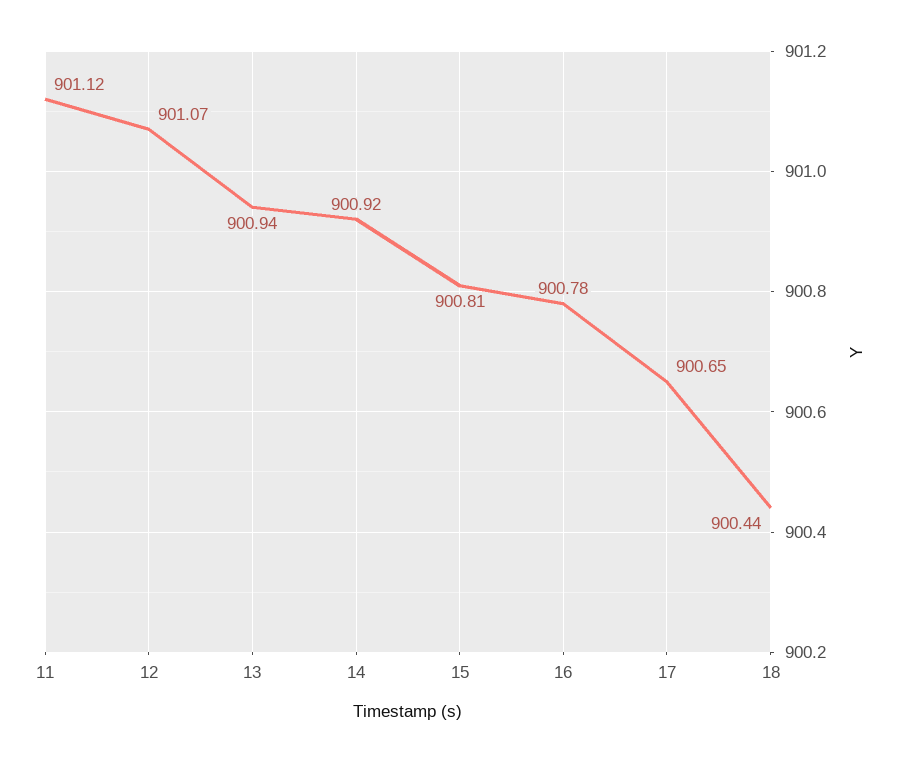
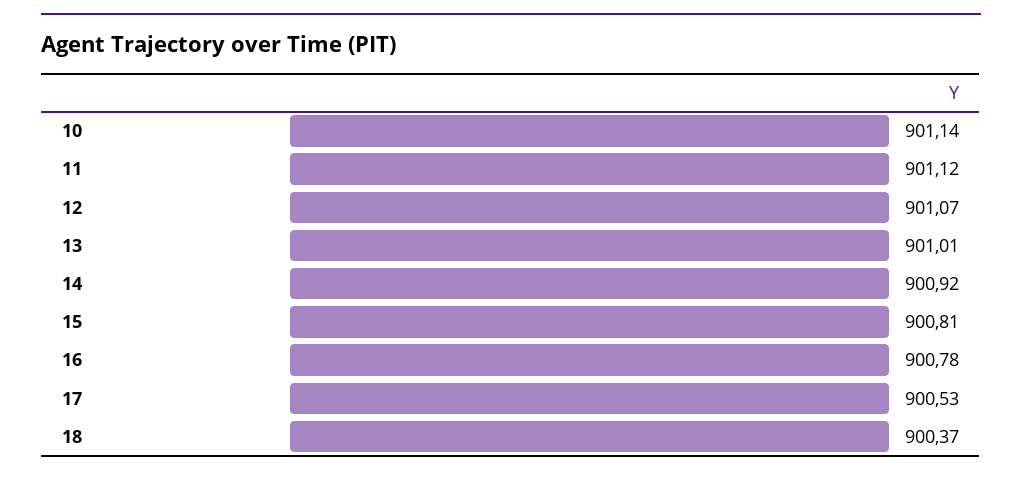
  {
    "11": 901.12,
    "12": 901.07,
-   "13": 900.94,
+   "13": 901.01,
    "14": 900.92,
    "15": 900.81,
    "16": 900.78,
-   "17": 900.65,
+   "17": 900.53,
-   "18": 900.44
+   "18": 900.37,
+   "10": 901.14
  }

